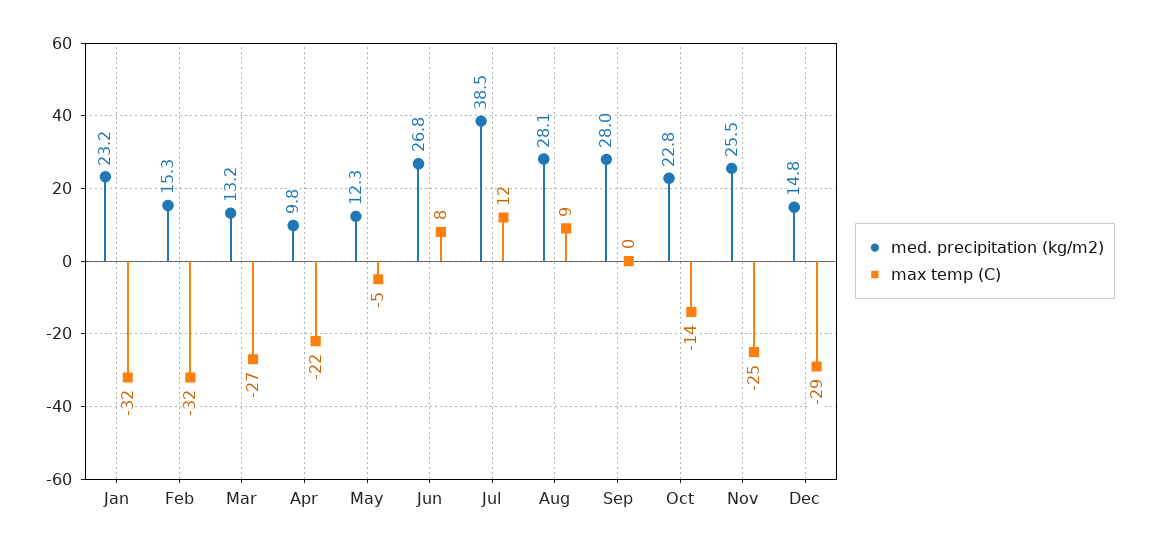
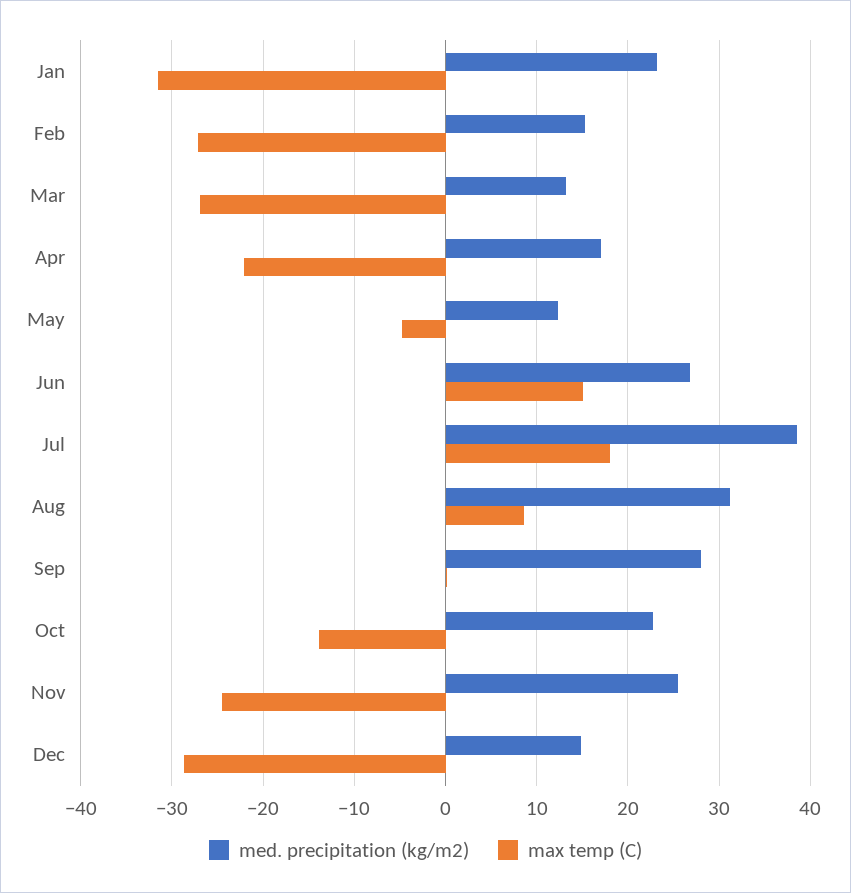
  {
    "med. precipitation (kg/m2)": {
      "Jan": 23.2,
      "Feb": 15.3,
      "Mar": 13.2,
-     "Apr": 9.8,
+     "Apr": 17,
      "May": 12.3,
      "Jun": 26.8,
      "Jul": 38.5,
-     "Aug": 28.1,
+     "Aug": 31,
      "Sep": 28,
      "Oct": 22.8,
      "Nov": 25.5,
      "Dec": 14.8
    },
    "max temp (C)": {
      "Jan": -32,
-     "Feb": -32,
+     "Feb": -27,
      "Mar": -27,
      "Apr": -22,
      "May": -5,
-     "Jun": 8,
+     "Jun": 15,
-     "Jul": 12,
+     "Jul": 18,
      "Aug": 9,
      "Sep": 0,
      "Oct": -14,
      "Nov": -25,
      "Dec": -29
    }
  }

